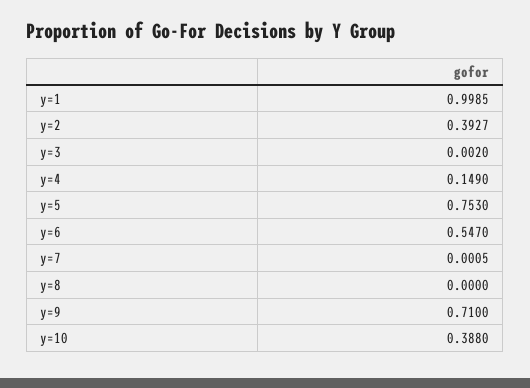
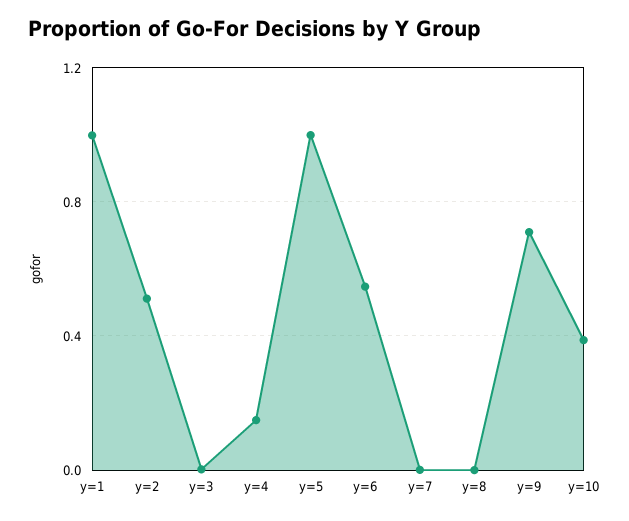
  {
    "y=1": 0.9985,
-   "y=2": 0.3927,
+   "y=2": 0.5,
    "y=3": 0.002,
    "y=4": 0.149,
-   "y=5": 0.753,
+   "y=5": 1,
    "y=6": 0.547,
    "y=7": 0.0005,
    "y=8": 0,
    "y=9": 0.71,
    "y=10": 0.388
  }

